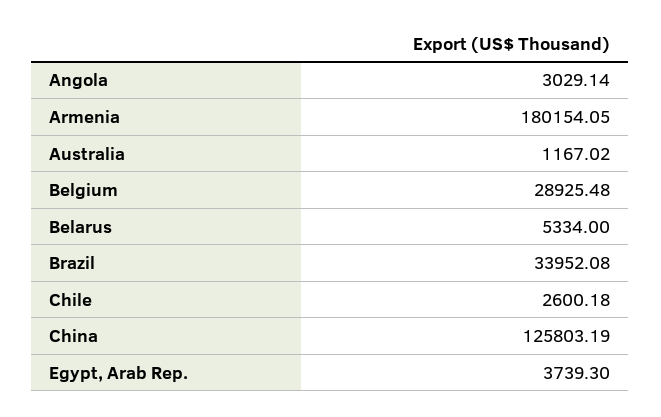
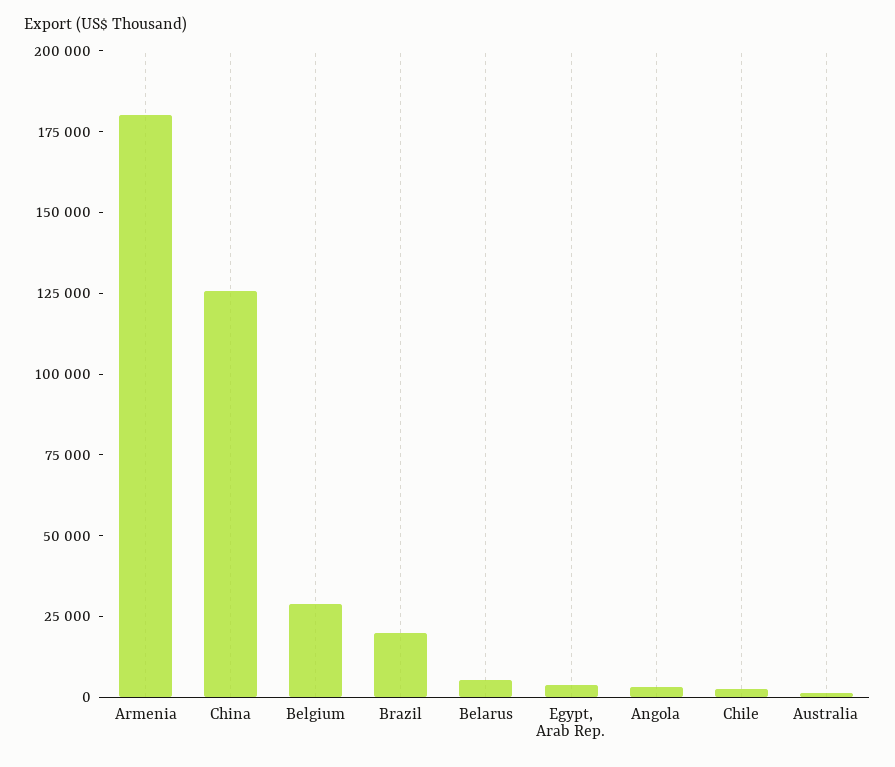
  {
    "Angola": 3029.14,
    "Armenia": 180154.05,
    "Australia": 1167.02,
    "Belgium": 28925.48,
    "Belarus": 5334,
-   "Brazil": 33952.08,
+   "Brazil": 20000,
    "Chile": 2600.18,
    "China": 125803.19,
    "Egypt, Arab Rep.": 3739.3
  }

